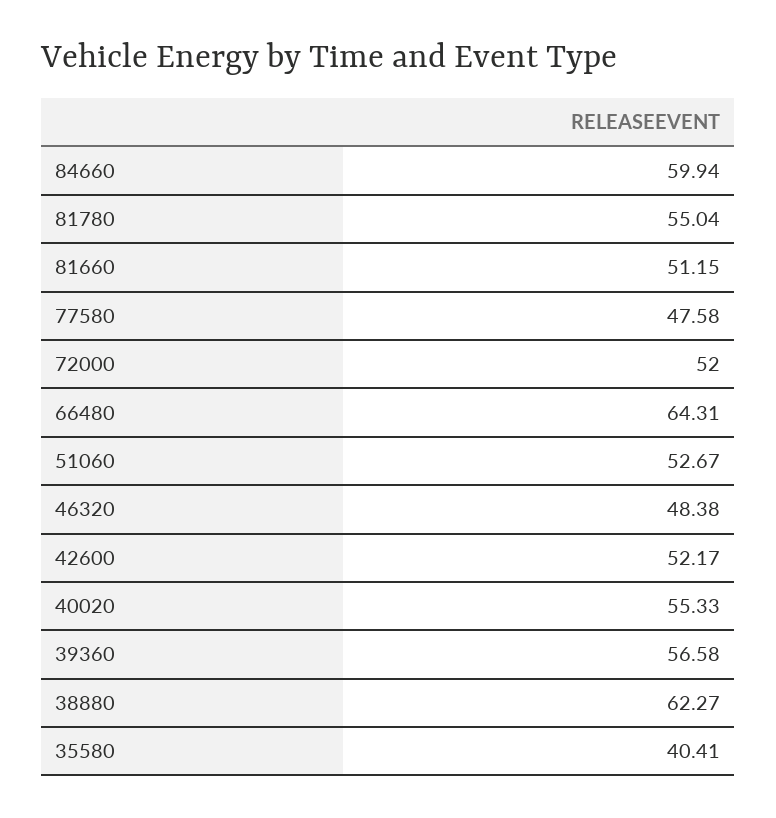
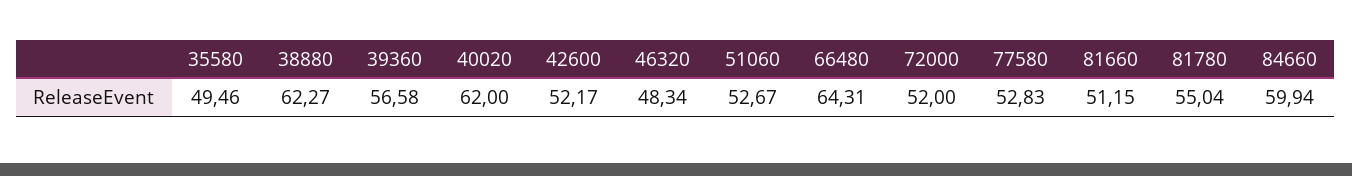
  {
    "84660": 59.94,
    "81780": 55.04,
    "81660": 51.15,
-   "77580": 47.58,
+   "77580": 52.83,
    "72000": 52,
    "66480": 64.31,
    "51060": 52.67,
-   "46320": 48.38,
+   "46320": 48.34,
    "42600": 52.17,
-   "40020": 55.33,
+   "40020": 62,
    "39360": 56.58,
    "38880": 62.27,
-   "35580": 40.41
+   "35580": 49.46
  }

